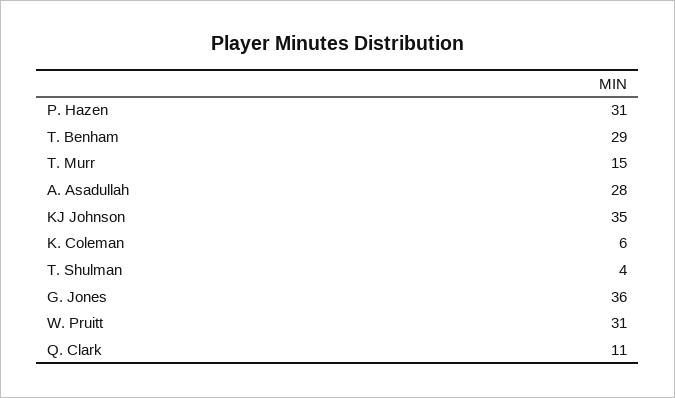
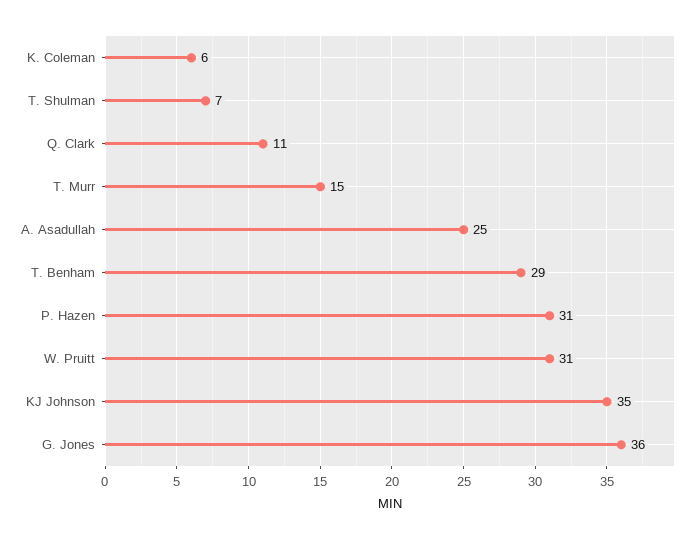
  {
    "P. Hazen": 31,
    "T. Benham": 29,
    "T. Murr": 15,
-   "A. Asadullah": 28,
+   "A. Asadullah": 25,
    "KJ Johnson": 35,
    "K. Coleman": 6,
-   "T. Shulman": 4,
+   "T. Shulman": 7,
    "G. Jones": 36,
    "W. Pruitt": 31,
    "Q. Clark": 11
  }

